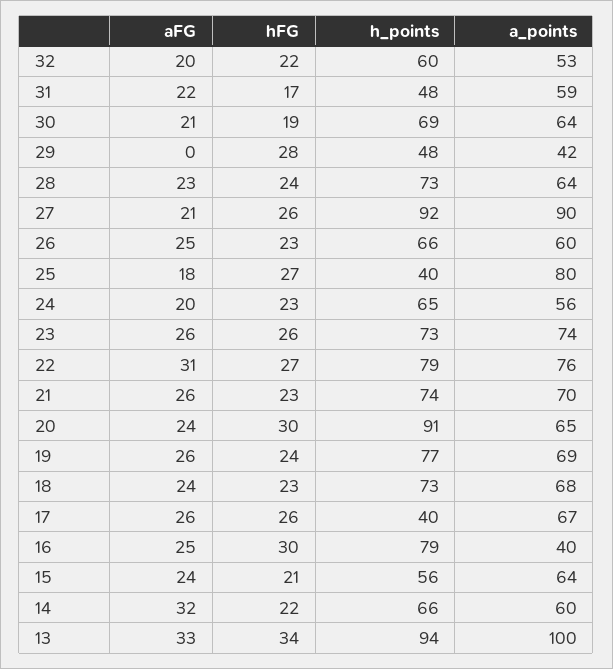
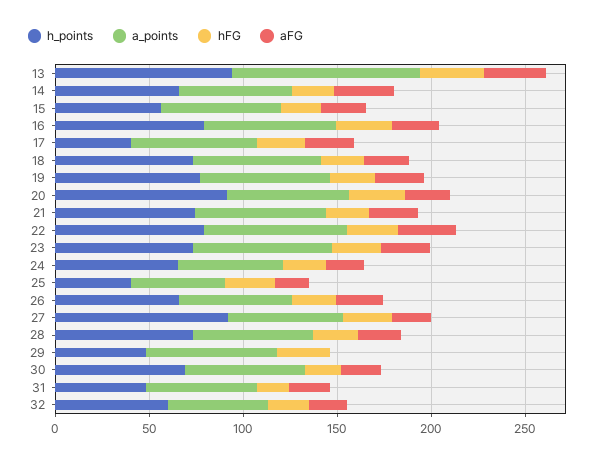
  {
    "aFG": {
      "32": 20,
      "31": 22,
      "30": 21,
      "29": 0,
      "28": 23,
      "27": 21,
      "26": 25,
      "25": 18,
      "24": 20,
      "23": 26,
      "22": 31,
      "21": 26,
      "20": 24,
      "19": 26,
      "18": 24,
      "17": 26,
      "16": 25,
      "15": 24,
      "14": 32,
      "13": 33
    },
    "hFG": {
      "32": 22,
      "31": 17,
      "30": 19,
      "29": 28,
      "28": 24,
      "27": 26,
      "26": 23,
      "25": 27,
      "24": 23,
      "23": 26,
      "22": 27,
      "21": 23,
      "20": 30,
      "19": 24,
      "18": 23,
      "17": 26,
      "16": 30,
      "15": 21,
      "14": 22,
      "13": 34
    },
    "h_points": {
      "32": 60,
      "31": 48,
      "30": 69,
      "29": 48,
      "28": 73,
      "27": 92,
      "26": 66,
      "25": 40,
      "24": 65,
      "23": 73,
      "22": 79,
      "21": 74,
      "20": 91,
      "19": 77,
      "18": 73,
      "17": 40,
      "16": 79,
      "15": 56,
      "14": 66,
      "13": 94
    },
    "a_points": {
      "32": 53,
      "31": 59,
      "30": 64,
-     "29": 42,
+     "29": 70,
      "28": 64,
-     "27": 90,
+     "27": 60,
      "26": 60,
-     "25": 80,
+     "25": 50,
      "24": 56,
      "23": 74,
      "22": 76,
      "21": 70,
      "20": 65,
      "19": 69,
      "18": 68,
      "17": 67,
-     "16": 40,
+     "16": 70,
      "15": 64,
      "14": 60,
      "13": 100
    }
  }

